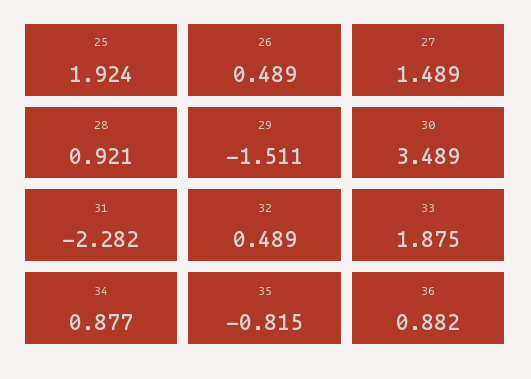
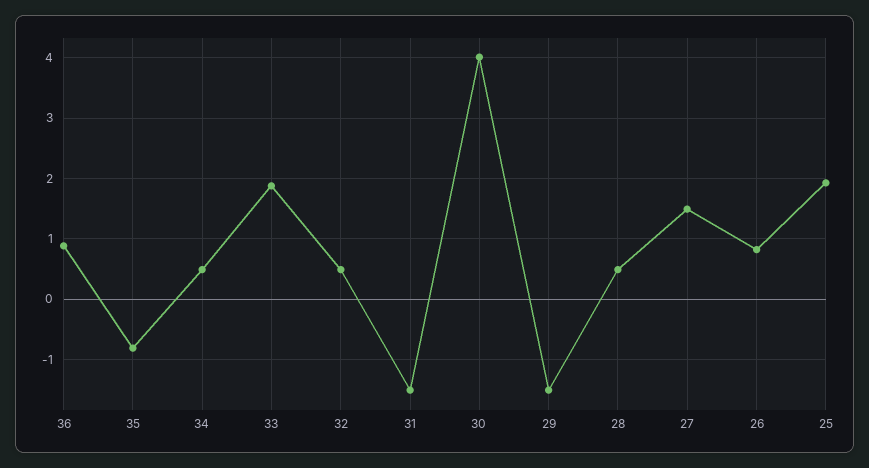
  {
    "25": 1.924,
-   "26": 0.489,
+   "26": 0.8,
    "27": 1.489,
-   "28": 0.921,
+   "28": 0.5,
    "29": -1.511,
-   "30": 3.489,
+   "30": 4,
-   "31": -2.282,
+   "31": -1.5,
    "32": 0.489,
    "33": 1.875,
-   "34": 0.877,
+   "34": 0.5,
    "35": -0.815,
    "36": 0.882
  }

